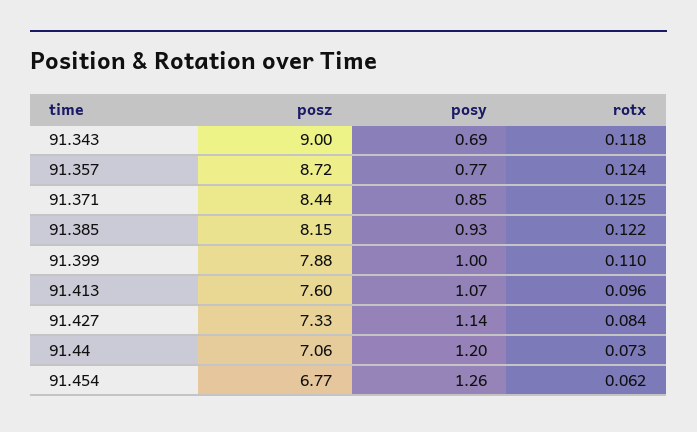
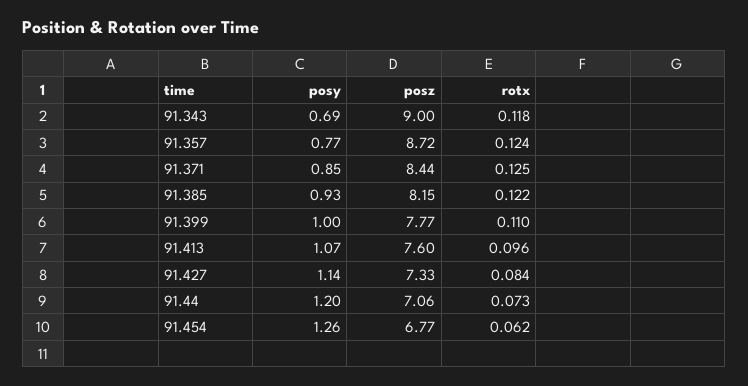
  {
    "posz": {
      "91.343": 9,
      "91.357": 8.72,
      "91.371": 8.44,
      "91.385": 8.15,
-     "91.399": 7.88,
+     "91.399": 7.77,
      "91.413": 7.6,
      "91.427": 7.33,
      "91.44": 7.06,
      "91.454": 6.77
    },
    "posy": {
      "91.343": 0.69,
      "91.357": 0.77,
      "91.371": 0.85,
      "91.385": 0.93,
      "91.399": 1,
      "91.413": 1.07,
      "91.427": 1.14,
      "91.44": 1.2,
      "91.454": 1.26
    },
    "rotx": {
      "91.343": 0.118,
      "91.357": 0.124,
      "91.371": 0.125,
      "91.385": 0.122,
      "91.399": 0.11,
      "91.413": 0.096,
      "91.427": 0.084,
      "91.44": 0.073,
      "91.454": 0.062
    }
  }

